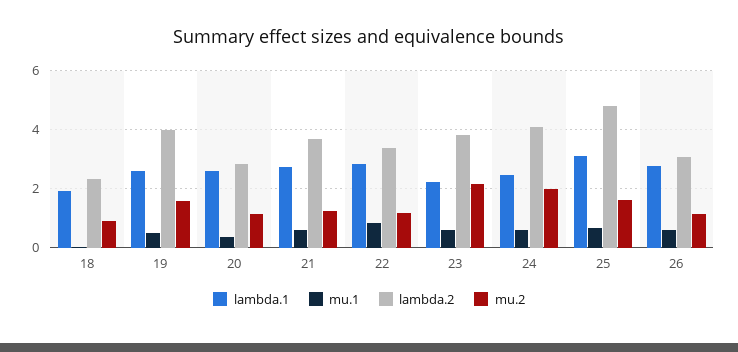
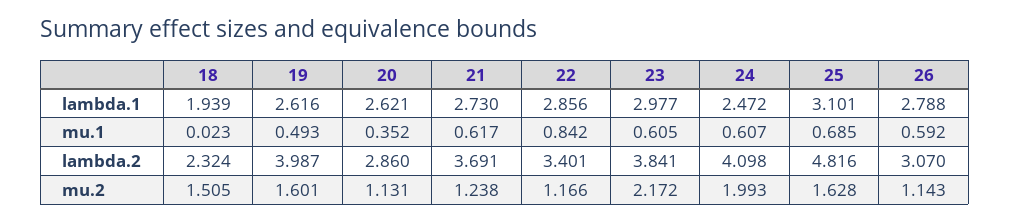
  {
    "lambda.1": {
      "18": 1.939,
      "19": 2.616,
      "20": 2.621,
      "21": 2.73,
      "22": 2.856,
-     "23": 2.25,
+     "23": 2.977,
      "24": 2.472,
      "25": 3.101,
      "26": 2.788
    },
    "mu.1": {
      "18": 0.023,
      "19": 0.493,
      "20": 0.352,
      "21": 0.617,
      "22": 0.842,
      "23": 0.605,
      "24": 0.607,
      "25": 0.685,
      "26": 0.592
    },
    "lambda.2": {
      "18": 2.324,
      "19": 3.987,
      "20": 2.86,
      "21": 3.691,
      "22": 3.401,
      "23": 3.841,
      "24": 4.098,
      "25": 4.816,
      "26": 3.07
    },
    "mu.2": {
-     "18": 1,
+     "18": 1.505,
      "19": 1.601,
      "20": 1.131,
      "21": 1.238,
      "22": 1.166,
      "23": 2.172,
      "24": 1.993,
      "25": 1.628,
      "26": 1.143
    }
  }

